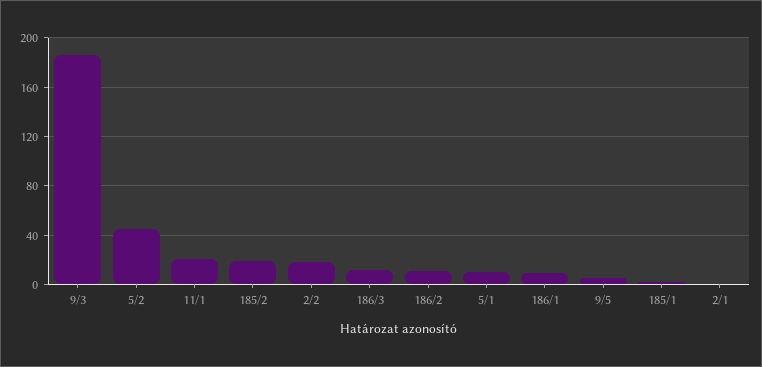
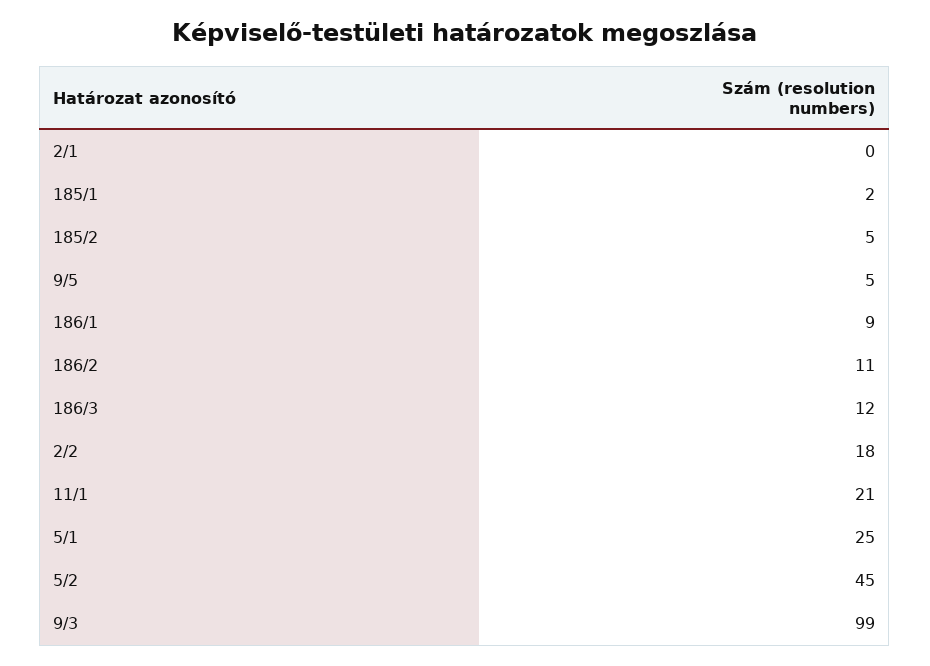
  {
-   "9/3": 185,
+   "9/3": 99,
    "5/2": 45,
    "11/1": 21,
-   "185/2": 20,
+   "185/2": 5,
    "2/2": 18,
    "186/3": 12,
    "186/2": 11,
-   "5/1": 10,
+   "5/1": 25,
    "186/1": 9,
    "9/5": 5,
    "185/1": 2,
    "2/1": 0
  }

